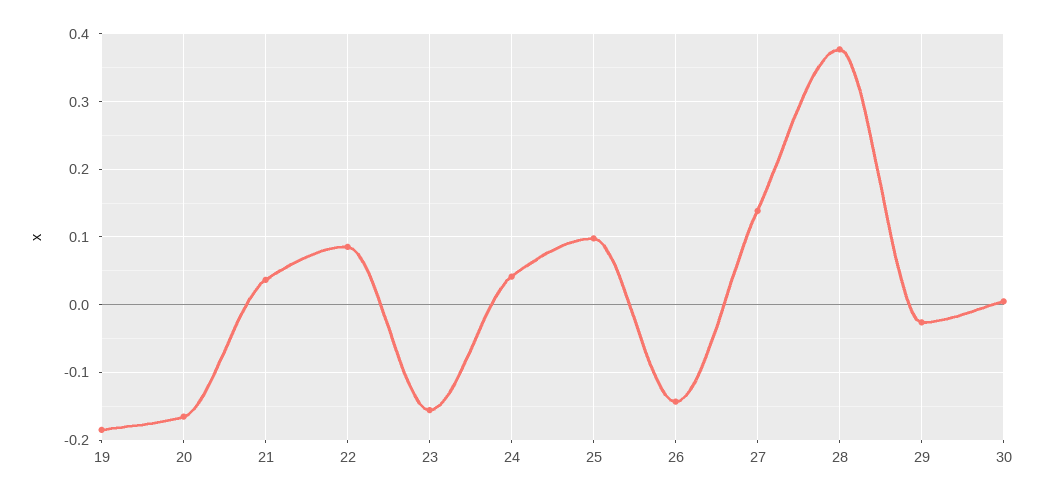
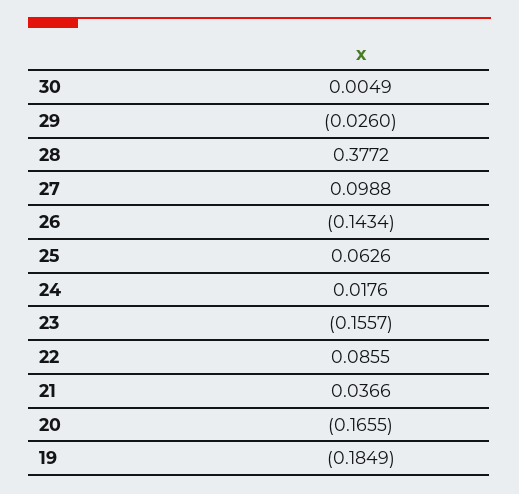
  {
    "19": -0.1849,
    "20": -0.1655,
    "21": 0.0366,
    "22": 0.0855,
    "23": -0.1557,
-   "24": 0.04,
+   "24": 0.0176,
-   "25": 0.1,
+   "25": 0.0626,
    "26": -0.1434,
-   "27": 0.14,
+   "27": 0.0988,
    "28": 0.3772,
    "29": -0.026,
    "30": 0.0049
  }

